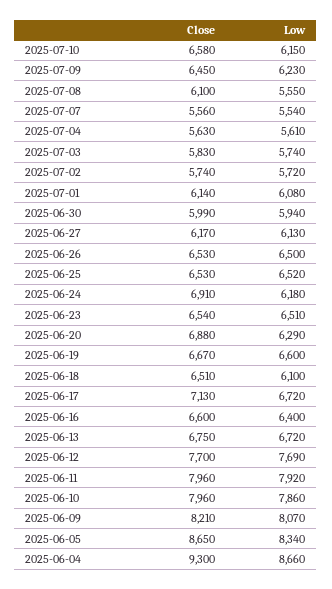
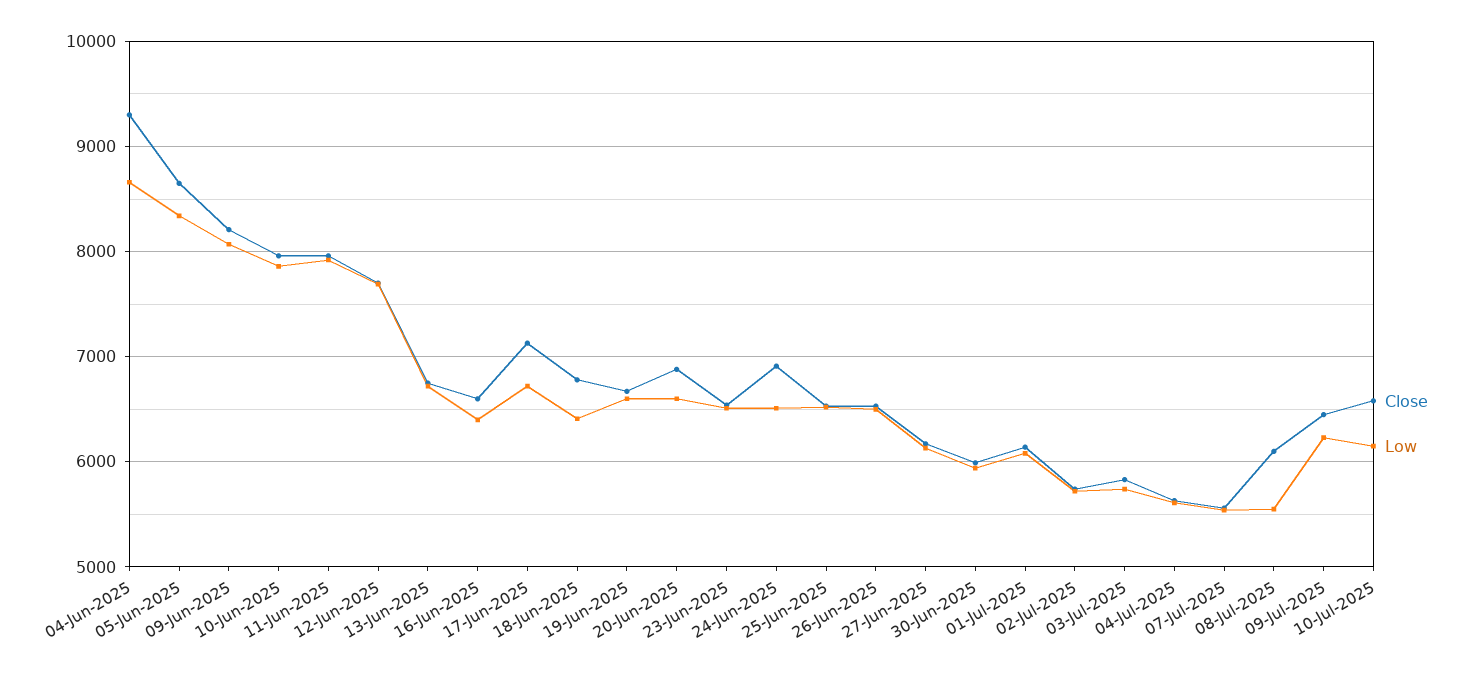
  {
    "Close": {
      "2025-07-10": 6580,
      "2025-07-09": 6450,
      "2025-07-08": 6100,
      "2025-07-07": 5560,
      "2025-07-04": 5630,
      "2025-07-03": 5830,
      "2025-07-02": 5740,
      "2025-07-01": 6140,
      "2025-06-30": 5990,
      "2025-06-27": 6170,
      "2025-06-26": 6530,
      "2025-06-25": 6530,
      "2025-06-24": 6910,
      "2025-06-23": 6540,
      "2025-06-20": 6880,
      "2025-06-19": 6670,
-     "2025-06-18": 6510,
+     "2025-06-18": 6800,
      "2025-06-17": 7130,
      "2025-06-16": 6600,
      "2025-06-13": 6750,
      "2025-06-12": 7700,
      "2025-06-11": 7960,
      "2025-06-10": 7960,
      "2025-06-09": 8210,
      "2025-06-05": 8650,
      "2025-06-04": 9300
    },
    "Low": {
      "2025-07-10": 6150,
      "2025-07-09": 6230,
      "2025-07-08": 5550,
      "2025-07-07": 5540,
      "2025-07-04": 5610,
      "2025-07-03": 5740,
      "2025-07-02": 5720,
      "2025-07-01": 6080,
      "2025-06-30": 5940,
      "2025-06-27": 6130,
      "2025-06-26": 6500,
      "2025-06-25": 6520,
-     "2025-06-24": 6180,
+     "2025-06-24": 6500,
      "2025-06-23": 6510,
-     "2025-06-20": 6290,
+     "2025-06-20": 6600,
      "2025-06-19": 6600,
-     "2025-06-18": 6100,
+     "2025-06-18": 6400,
      "2025-06-17": 6720,
      "2025-06-16": 6400,
      "2025-06-13": 6720,
      "2025-06-12": 7690,
      "2025-06-11": 7920,
      "2025-06-10": 7860,
      "2025-06-09": 8070,
      "2025-06-05": 8340,
      "2025-06-04": 8660
    }
  }

